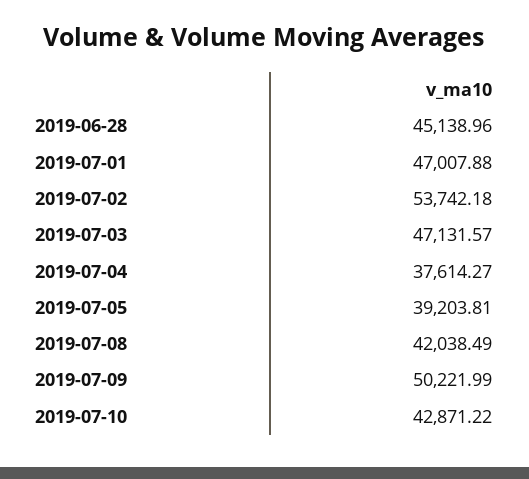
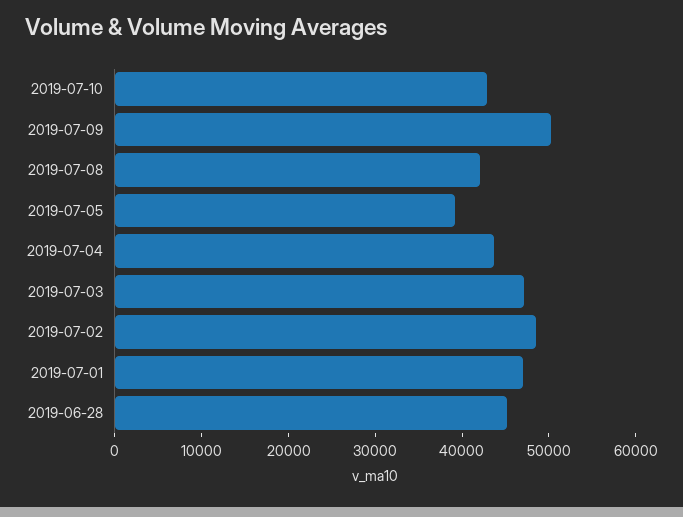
  {
    "2019-06-28": 45138.96,
    "2019-07-01": 47007.88,
-   "2019-07-02": 53742.18,
+   "2019-07-02": 48000,
    "2019-07-03": 47131.57,
-   "2019-07-04": 37614.27,
+   "2019-07-04": 44000,
    "2019-07-05": 39203.81,
    "2019-07-08": 42038.49,
    "2019-07-09": 50221.99,
    "2019-07-10": 42871.22
  }

